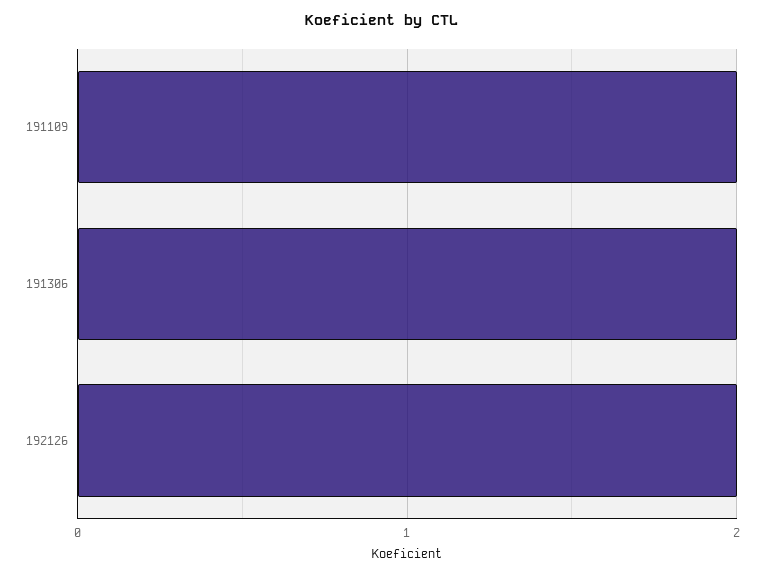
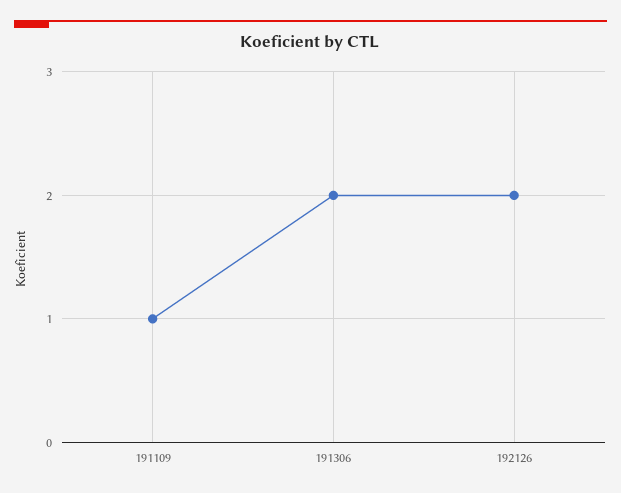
  {
-   "191109": 2,
+   "191109": 1,
    "191306": 2,
    "192126": 2
  }

